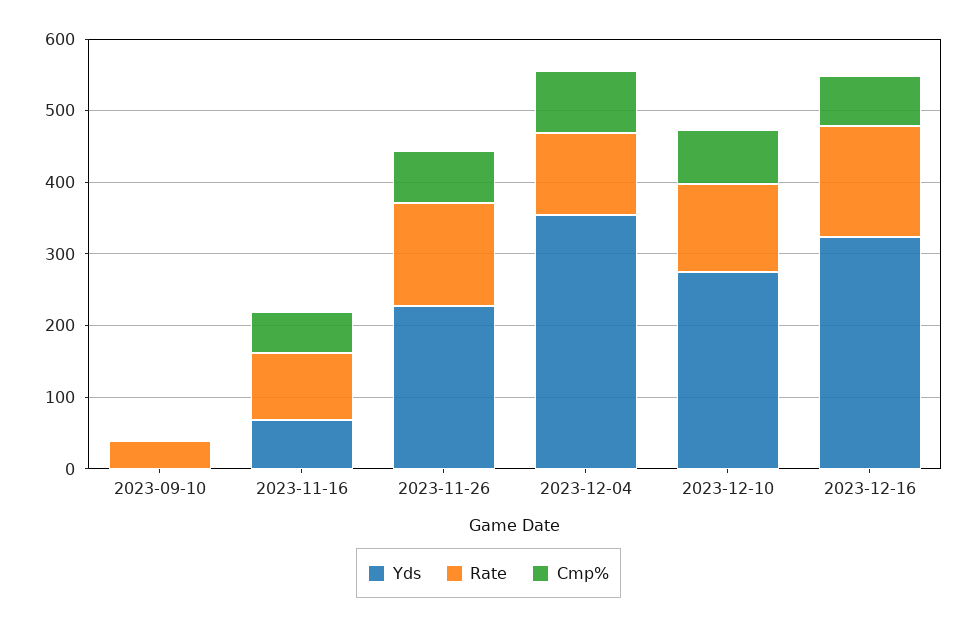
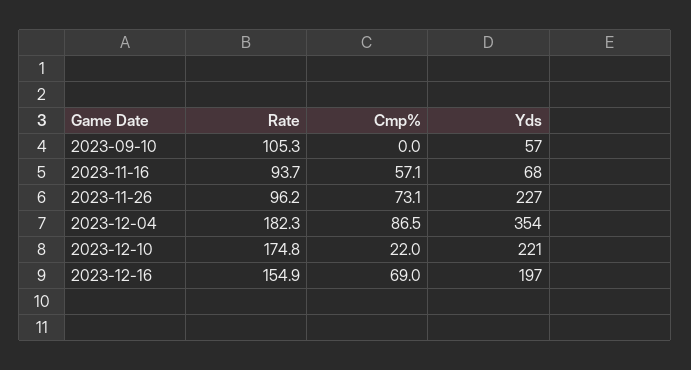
  {
    "Yds": {
-     "2023-09-10": 0,
+     "2023-09-10": 57,
      "2023-11-16": 68,
      "2023-11-26": 227,
      "2023-12-04": 354,
-     "2023-12-10": 280,
+     "2023-12-10": 221,
-     "2023-12-16": 320
+     "2023-12-16": 197
    },
    "Rate": {
-     "2023-09-10": 40,
+     "2023-09-10": 105.3,
      "2023-11-16": 93.7,
-     "2023-11-26": 140,
+     "2023-11-26": 96.2,
-     "2023-12-04": 120,
+     "2023-12-04": 182.3,
-     "2023-12-10": 120,
+     "2023-12-10": 174.8,
      "2023-12-16": 154.9
    },
    "Cmp%": {
      "2023-09-10": 0,
      "2023-11-16": 57.1,
      "2023-11-26": 73.1,
      "2023-12-04": 86.5,
-     "2023-12-10": 80,
+     "2023-12-10": 22,
      "2023-12-16": 69
    }
  }

